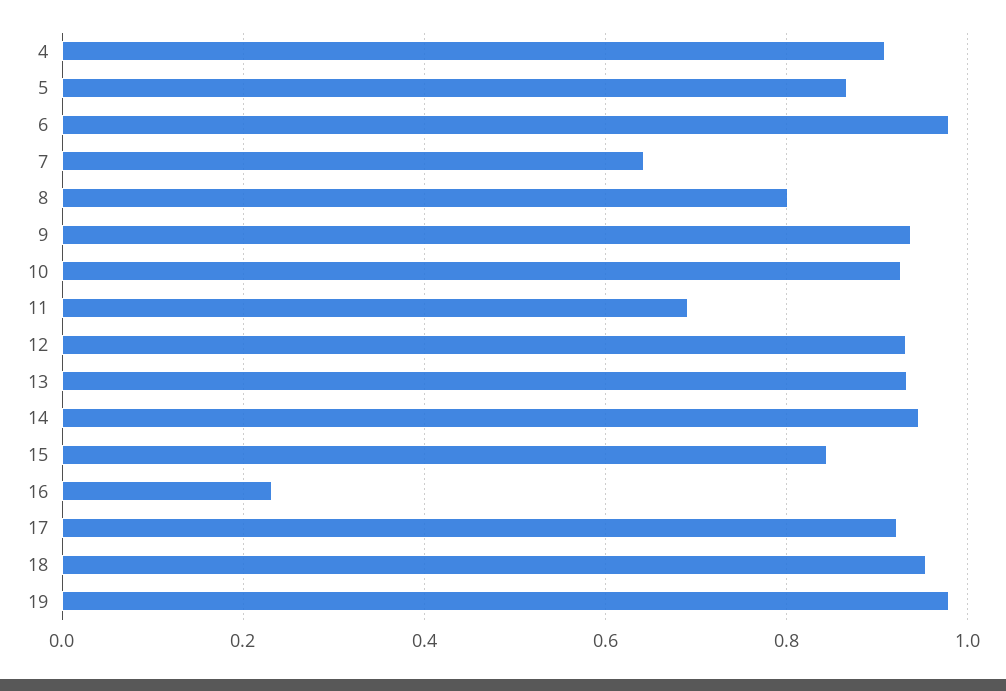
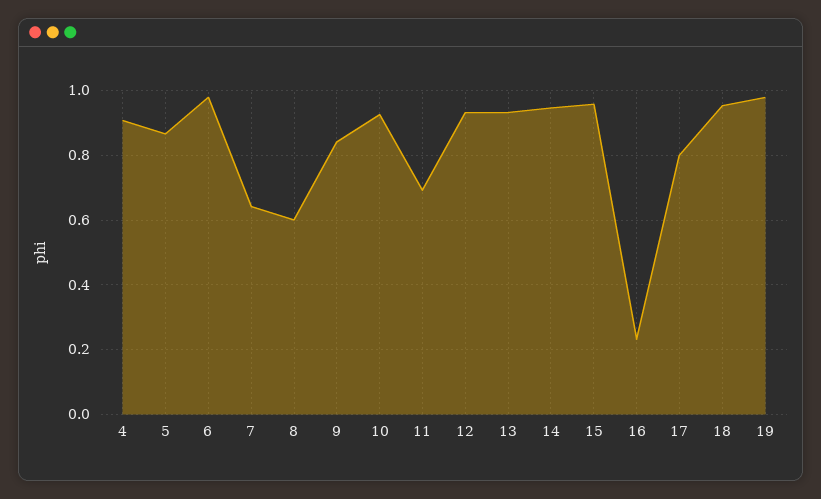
  {
    "4": 0.9,
    "5": 0.86,
    "6": 0.98,
    "7": 0.64,
-   "8": 0.8,
+   "8": 0.6,
-   "9": 0.94,
+   "9": 0.84,
    "10": 0.92,
    "11": 0.7,
    "12": 0.94,
    "13": 0.94,
    "14": 0.94,
-   "15": 0.84,
+   "15": 0.96,
    "16": 0.24,
-   "17": 0.92,
+   "17": 0.8,
    "18": 0.96,
    "19": 0.98
  }

